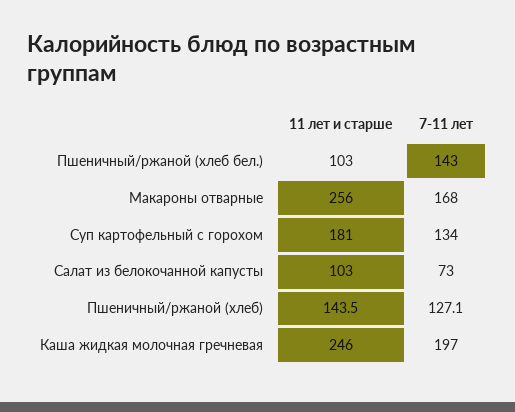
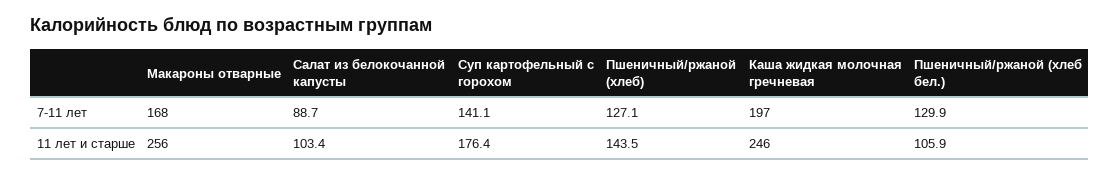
  {
    "11 лет и старше": {
-     "Пшеничный/ржаной (хлеб бел.)": 103,
+     "Пшеничный/ржаной (хлеб бел.)": 105.9,
      "Макароны отварные": 256,
-     "Суп картофельный с горохом": 181,
+     "Суп картофельный с горохом": 176.4,
      "Салат из белокочанной капусты": 103.4,
      "Пшеничный/ржаной (хлеб)": 143.5,
      "Каша жидкая молочная гречневая": 246
    },
    "7-11 лет": {
-     "Пшеничный/ржаной (хлеб бел.)": 143,
+     "Пшеничный/ржаной (хлеб бел.)": 129.9,
      "Макароны отварные": 168,
-     "Суп картофельный с горохом": 134,
+     "Суп картофельный с горохом": 141.1,
-     "Салат из белокочанной капусты": 73,
+     "Салат из белокочанной капусты": 88.7,
      "Пшеничный/ржаной (хлеб)": 127.1,
      "Каша жидкая молочная гречневая": 197
    }
  }

